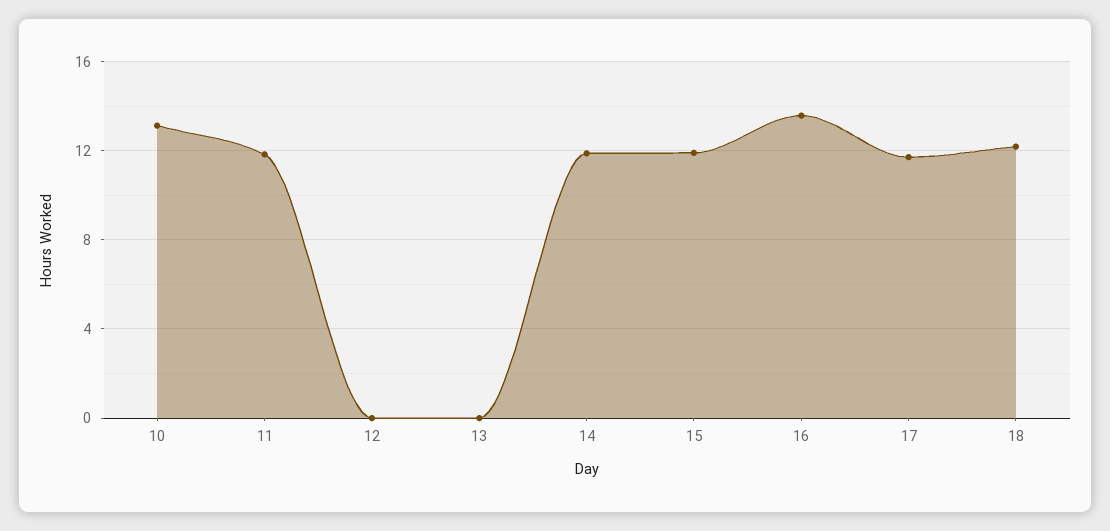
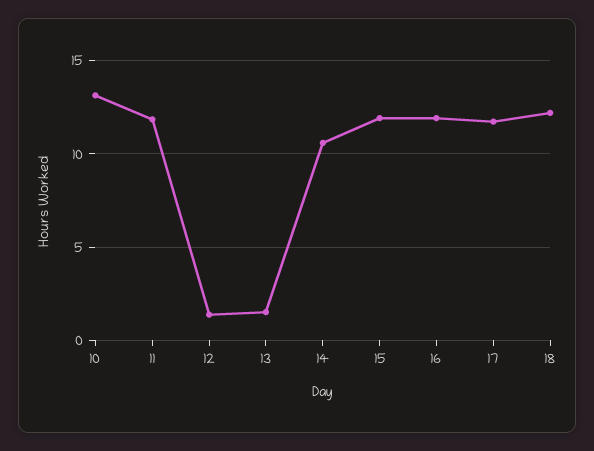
  {
    "10": 13,
    "11": 12,
-   "12": 0,
+   "12": 1.5,
-   "13": 0,
+   "13": 1.5,
-   "14": 12,
+   "14": 10.5,
    "15": 12,
-   "16": 13.5,
+   "16": 12,
    "17": 11.5,
    "18": 12
  }

